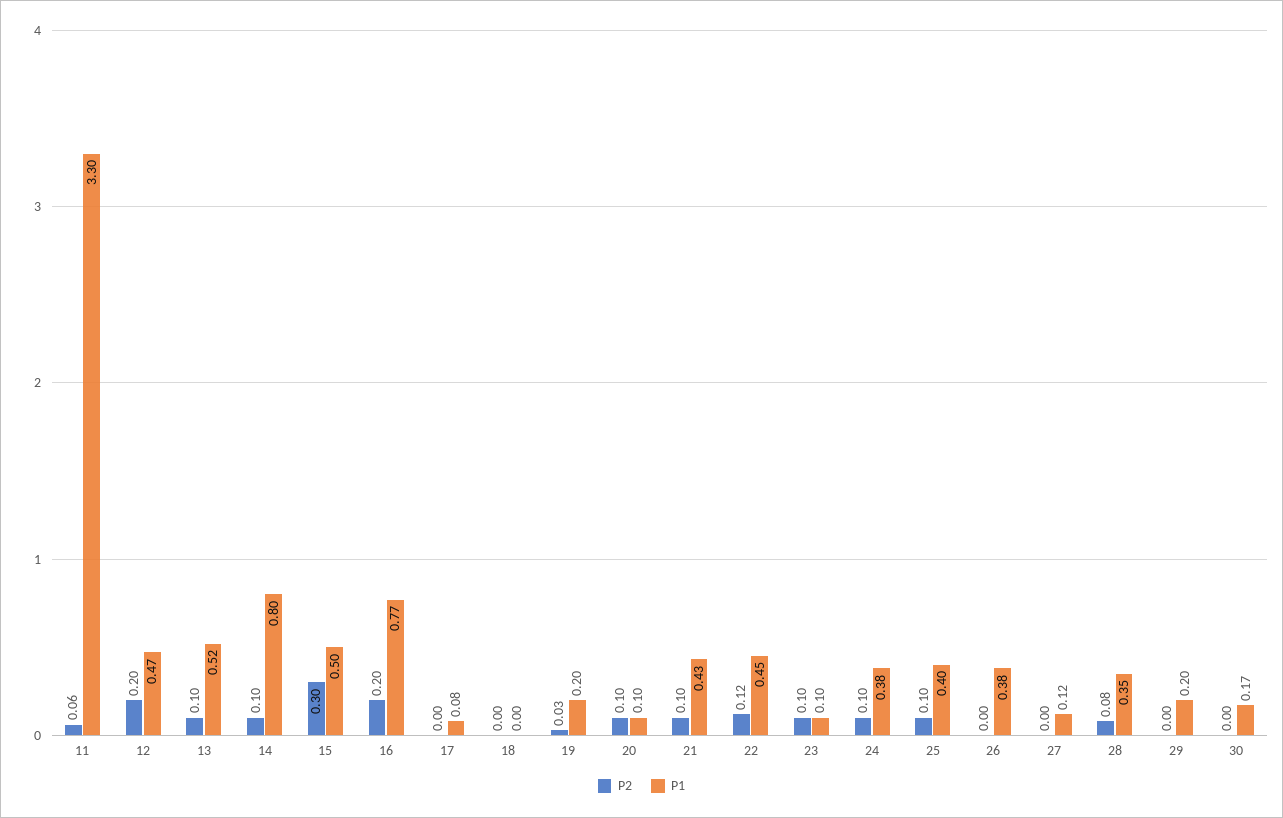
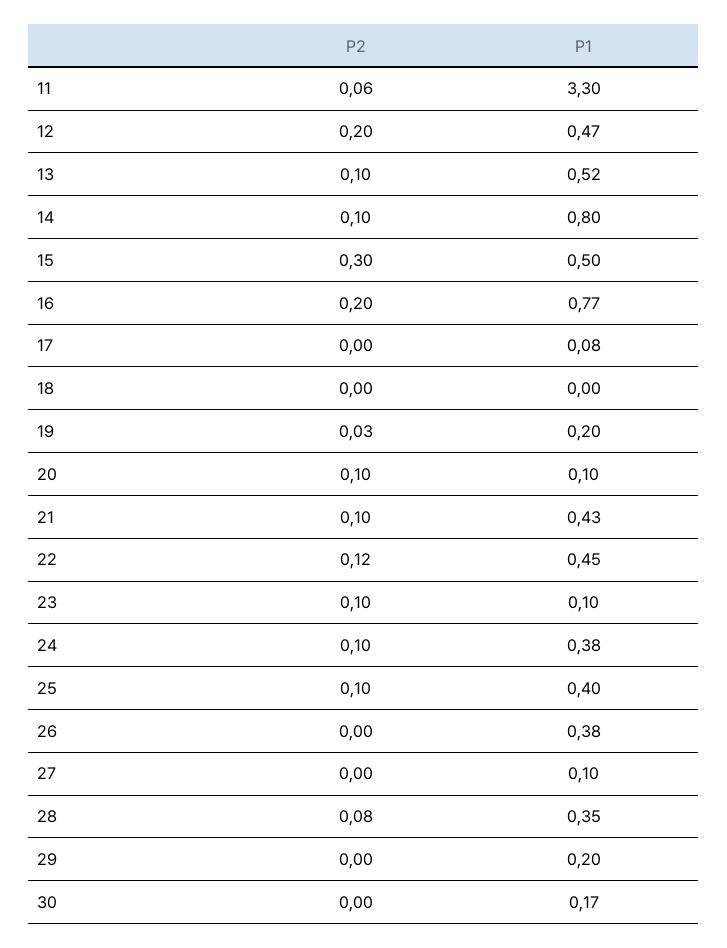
  {
    "P2": {
      "11": 0.06,
      "12": 0.2,
      "13": 0.1,
      "14": 0.1,
      "15": 0.3,
      "16": 0.2,
      "17": 0,
      "18": 0,
      "19": 0.03,
      "20": 0.1,
      "21": 0.1,
      "22": 0.12,
      "23": 0.1,
      "24": 0.1,
      "25": 0.1,
      "26": 0,
      "27": 0,
      "28": 0.08,
      "29": 0,
      "30": 0
    },
    "P1": {
      "11": 3.3,
      "12": 0.47,
      "13": 0.52,
      "14": 0.8,
      "15": 0.5,
      "16": 0.77,
      "17": 0.08,
      "18": 0,
      "19": 0.2,
      "20": 0.1,
      "21": 0.43,
      "22": 0.45,
      "23": 0.1,
      "24": 0.38,
      "25": 0.4,
      "26": 0.38,
-     "27": 0.12,
+     "27": 0.1,
      "28": 0.35,
      "29": 0.2,
      "30": 0.17
    }
  }

